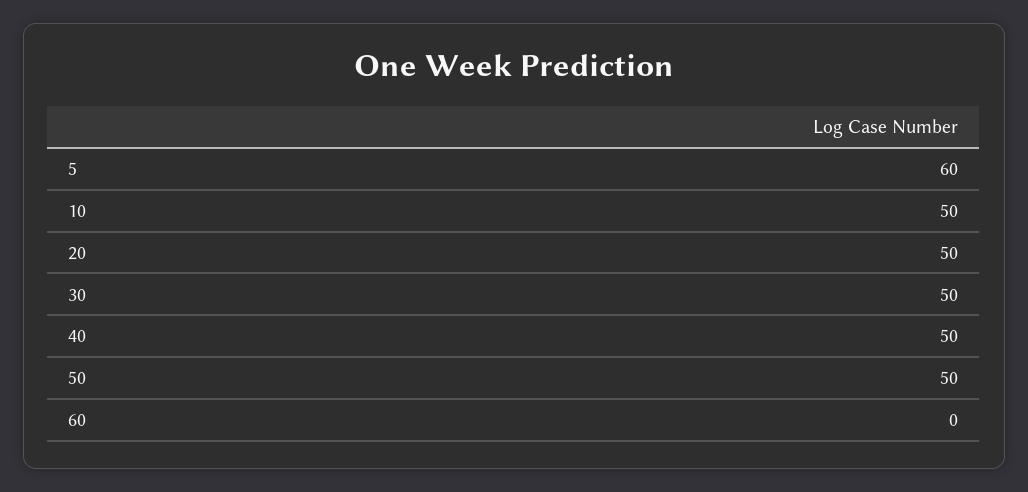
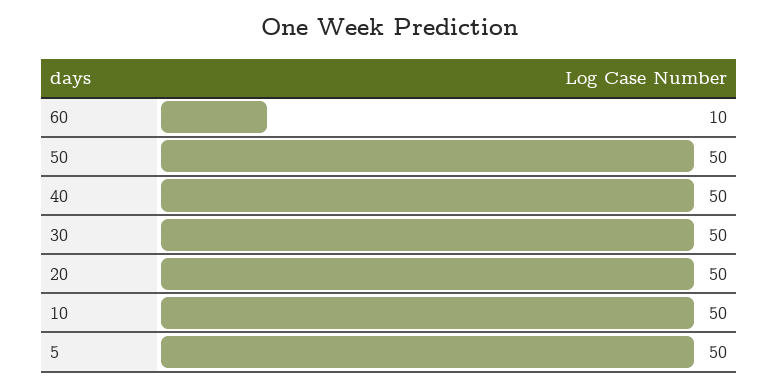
  {
-   "5": 60,
+   "5": 50,
    "10": 50,
    "20": 50,
    "30": 50,
    "40": 50,
    "50": 50,
-   "60": 0
+   "60": 10
  }

